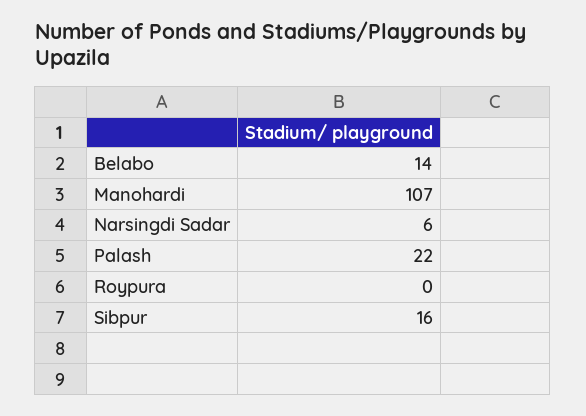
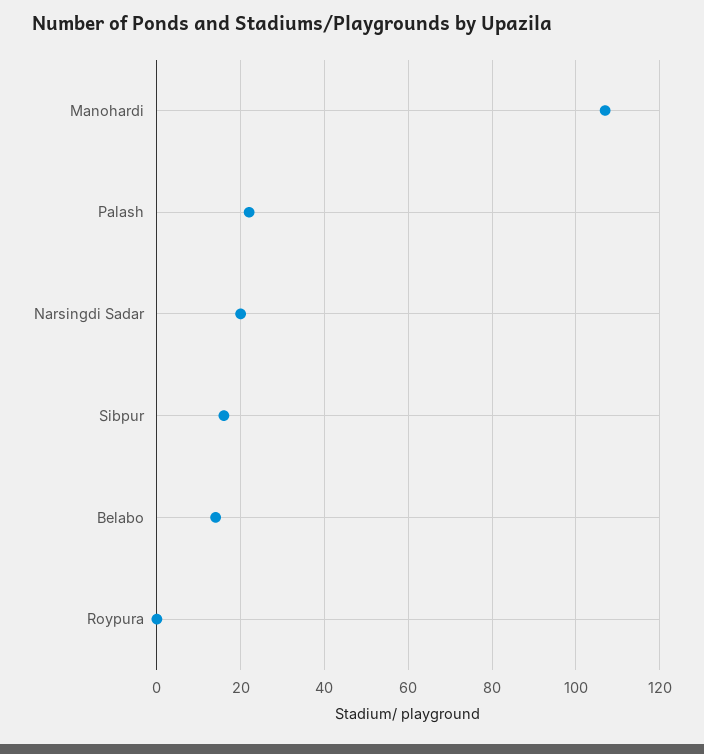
  {
    "Belabo": 14,
    "Manohardi": 107,
-   "Narsingdi Sadar": 6,
+   "Narsingdi Sadar": 20,
    "Palash": 22,
    "Roypura": 0,
    "Sibpur": 16
  }

